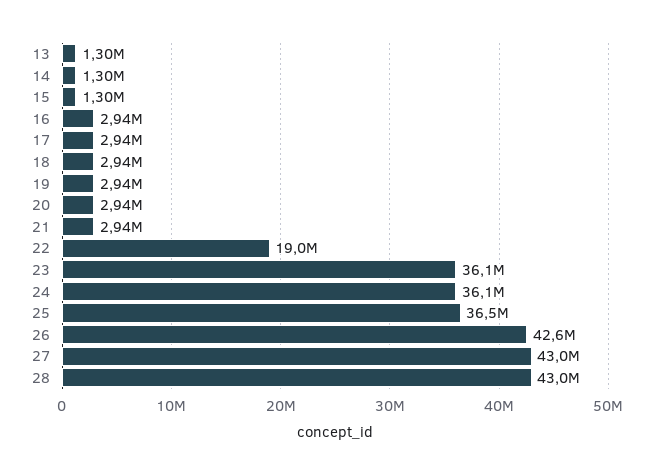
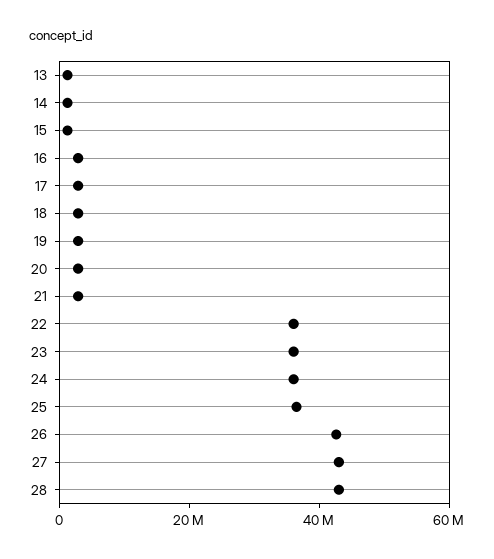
  {
    "13": 1300000,
    "14": 1300000,
    "15": 1300000,
    "16": 2940000,
    "17": 2940000,
    "18": 2940000,
    "19": 2940000,
    "20": 2940000,
    "21": 2940000,
-   "22": 19000000,
+   "22": 35000000,
    "23": 36100000,
    "24": 36100000,
    "25": 36500000,
    "26": 42600000,
    "27": 43000000,
    "28": 43000000
  }

